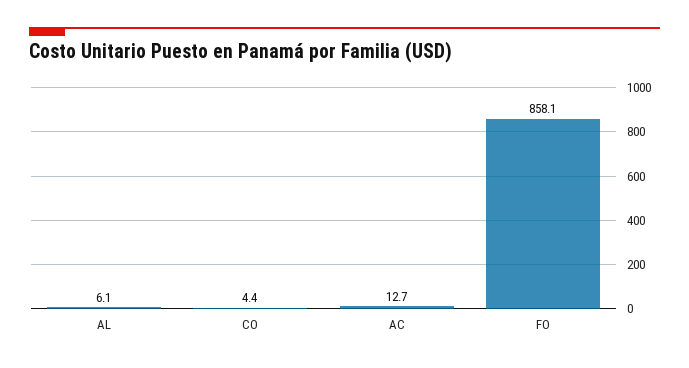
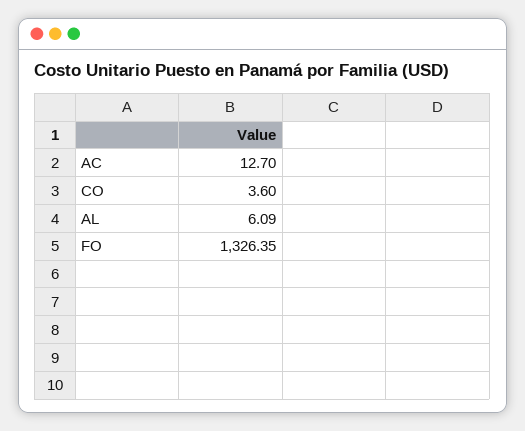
  {
    "AL": 6.09,
-   "CO": 4.4,
+   "CO": 3.6,
    "AC": 12.7,
-   "FO": 858.1
+   "FO": 1326.35
  }

